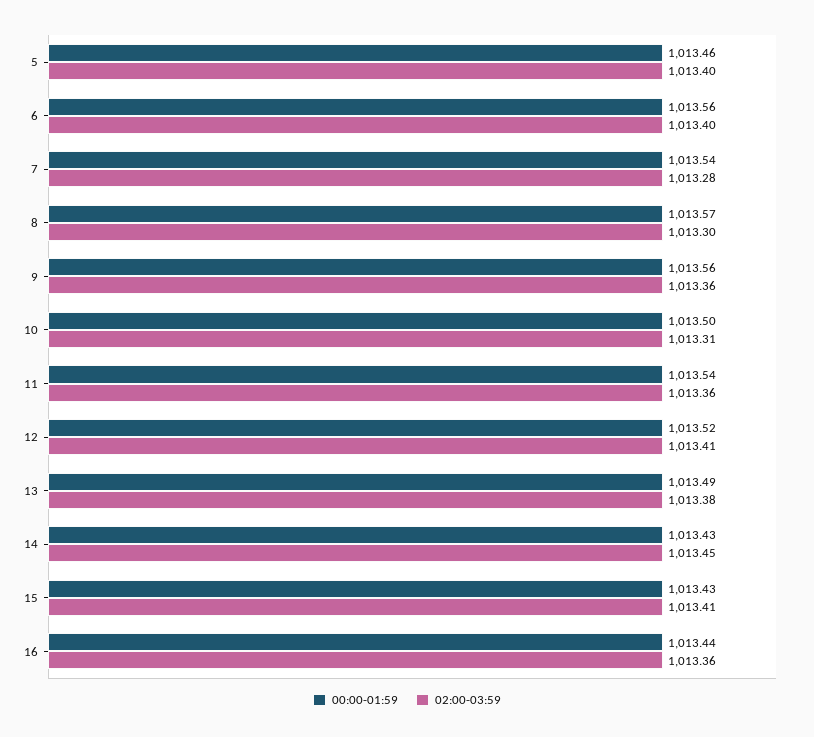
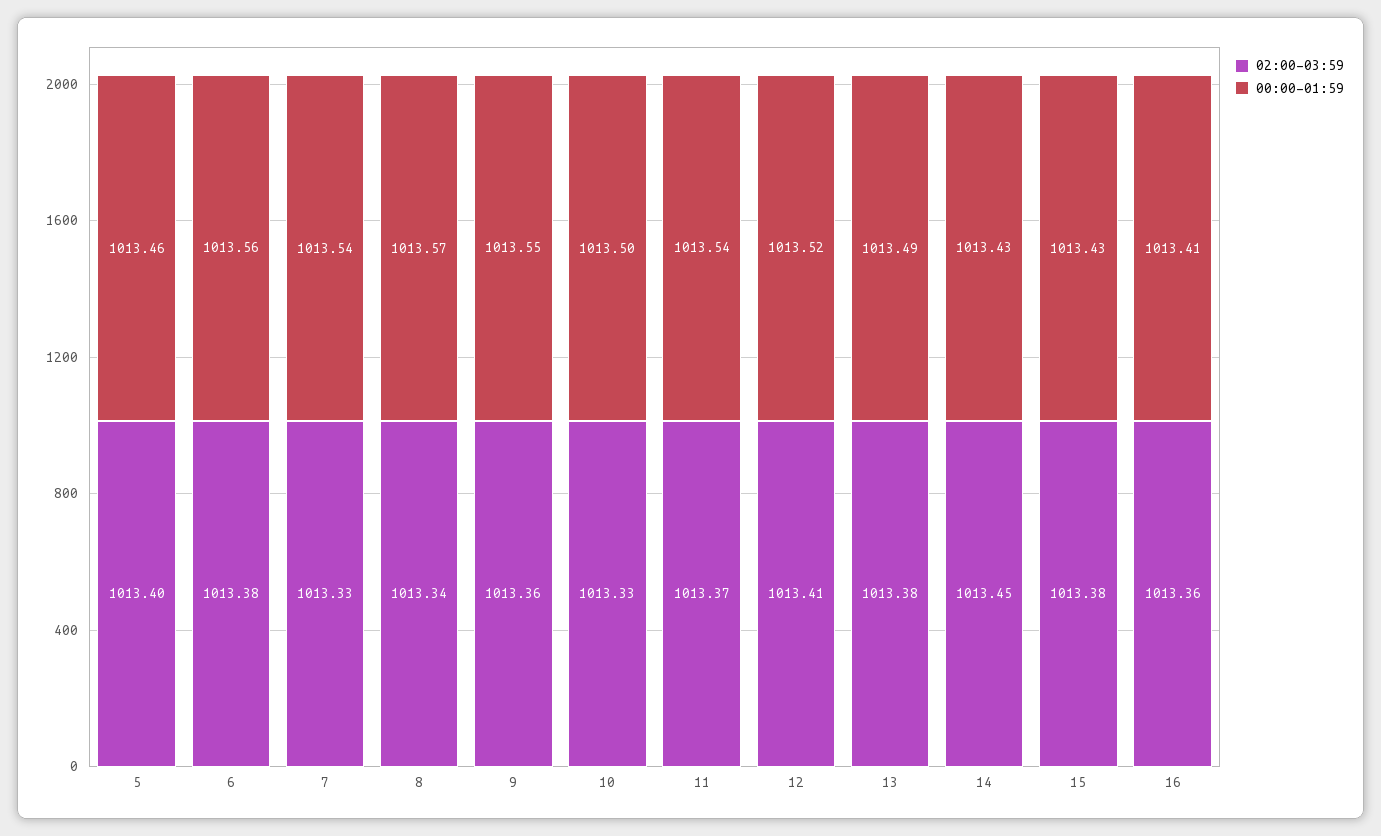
  {
    "00:00-01:59": {
      "5": 1013.46,
      "6": 1013.56,
      "7": 1013.54,
      "8": 1013.57,
-     "9": 1013.56,
+     "9": 1013.55,
      "10": 1013.5,
      "11": 1013.54,
      "12": 1013.52,
      "13": 1013.49,
      "14": 1013.43,
      "15": 1013.43,
-     "16": 1013.44
+     "16": 1013.41
    },
    "02:00-03:59": {
      "5": 1013.4,
-     "6": 1013.4,
+     "6": 1013.38,
-     "7": 1013.28,
+     "7": 1013.33,
-     "8": 1013.3,
+     "8": 1013.34,
      "9": 1013.36,
-     "10": 1013.31,
+     "10": 1013.33,
-     "11": 1013.36,
+     "11": 1013.37,
      "12": 1013.41,
      "13": 1013.38,
      "14": 1013.45,
-     "15": 1013.41,
+     "15": 1013.38,
      "16": 1013.36
    }
  }

